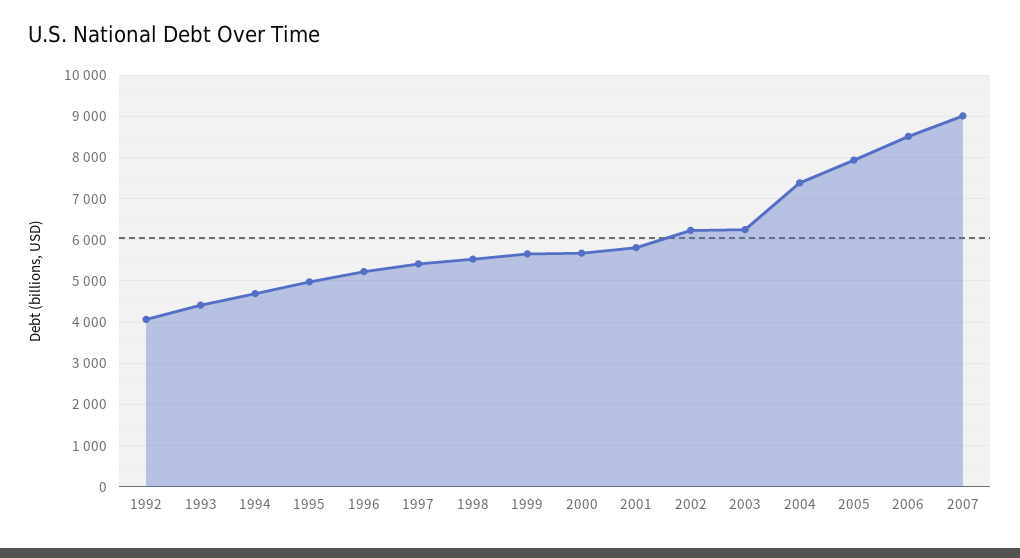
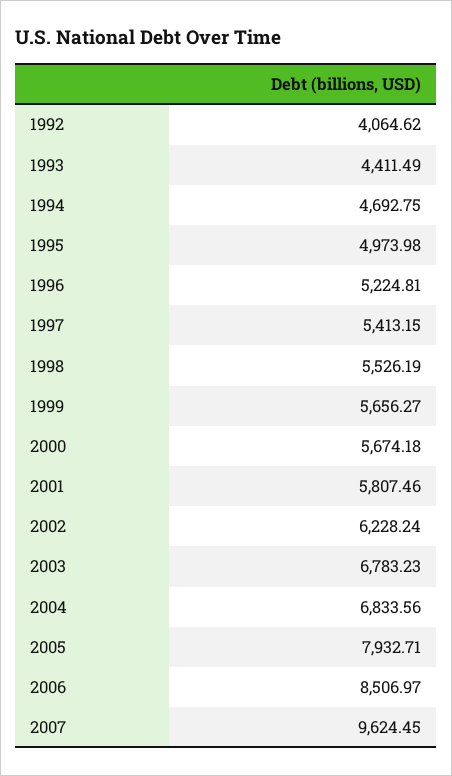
  {
    "1992": 4064.62,
    "1993": 4411.49,
    "1994": 4692.75,
    "1995": 4973.98,
    "1996": 5224.81,
    "1997": 5413.15,
    "1998": 5526.19,
    "1999": 5656.27,
    "2000": 5674.18,
    "2001": 5807.46,
    "2002": 6228.24,
-   "2003": 6200,
+   "2003": 6783.23,
-   "2004": 7400,
+   "2004": 6833.56,
    "2005": 7932.71,
    "2006": 8506.97,
-   "2007": 9000
+   "2007": 9624.45
  }

